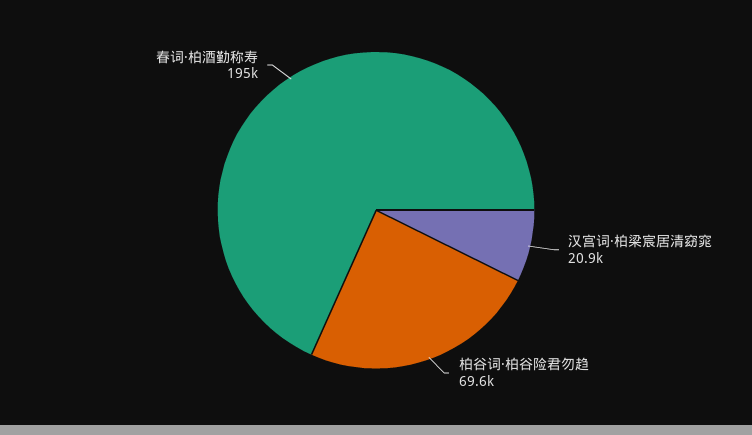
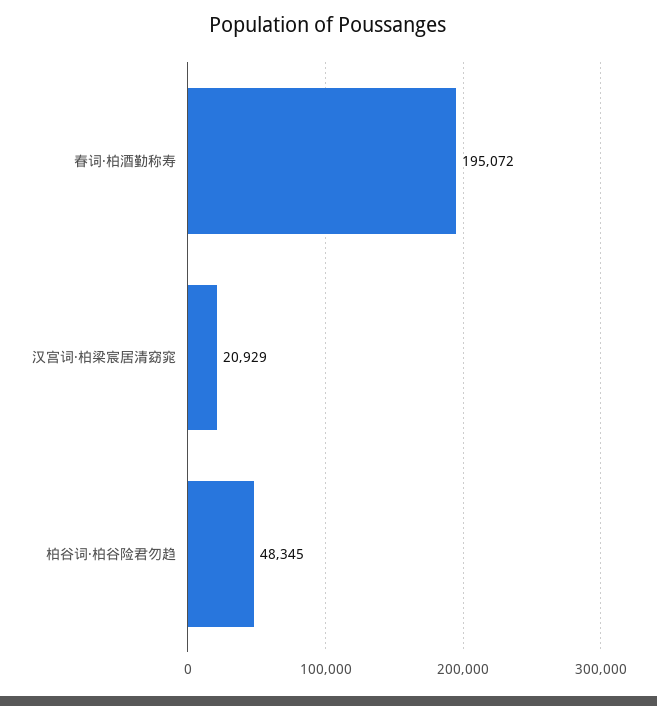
  {
    "汉宫词·柏梁宸居清窈窕": 20929,
-   "柏谷词·柏谷险君勿趋": 69600,
+   "柏谷词·柏谷险君勿趋": 48345,
    "春词·柏酒勤称寿": 195072
  }

